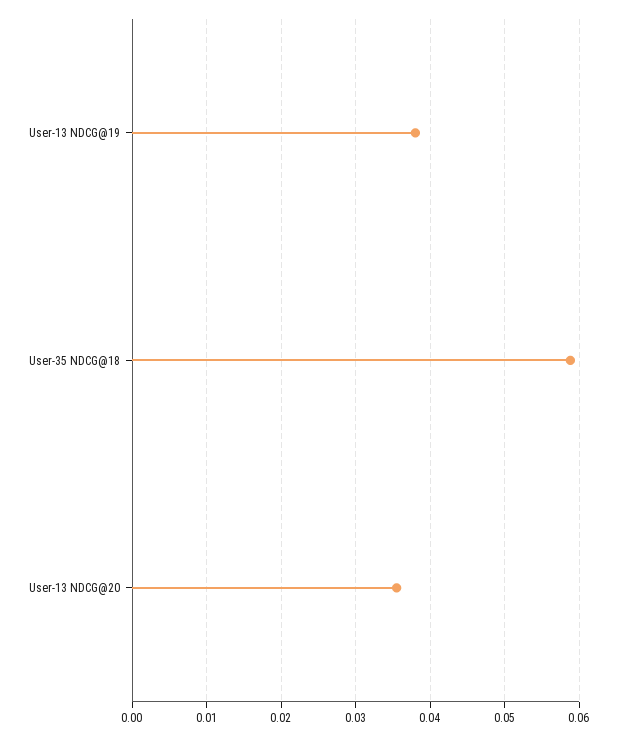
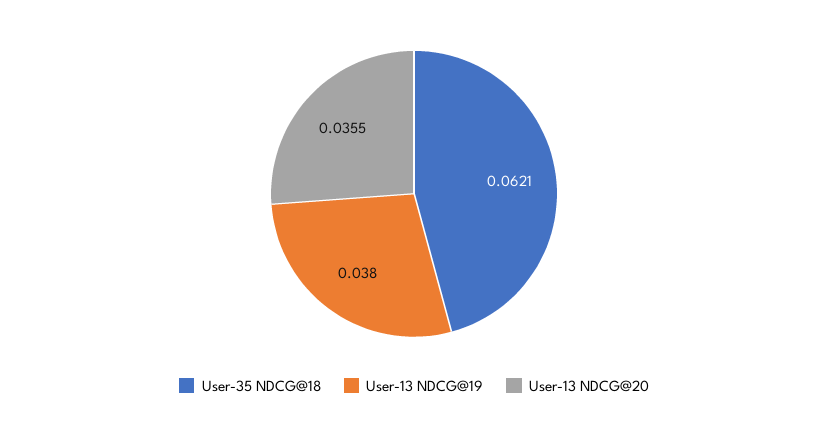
  {
    "User-13 NDCG@19": 0.038,
-   "User-35 NDCG@18": 0.059,
+   "User-35 NDCG@18": 0.0621,
    "User-13 NDCG@20": 0.0355
  }

